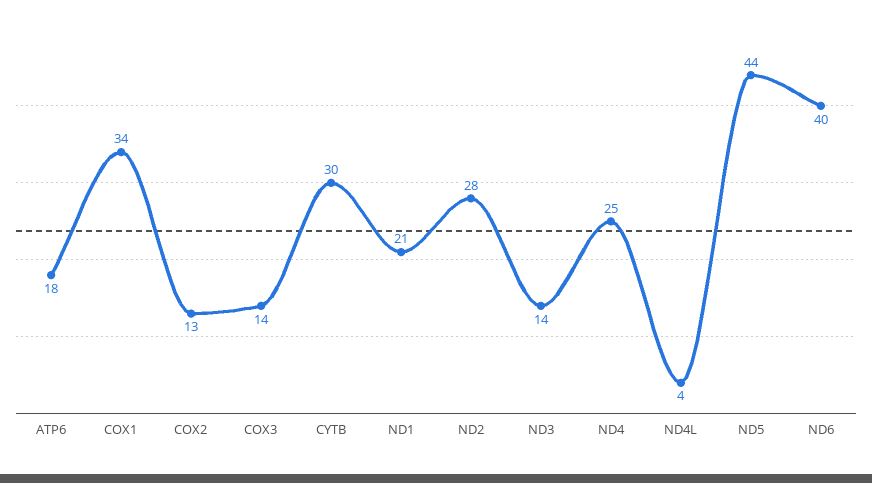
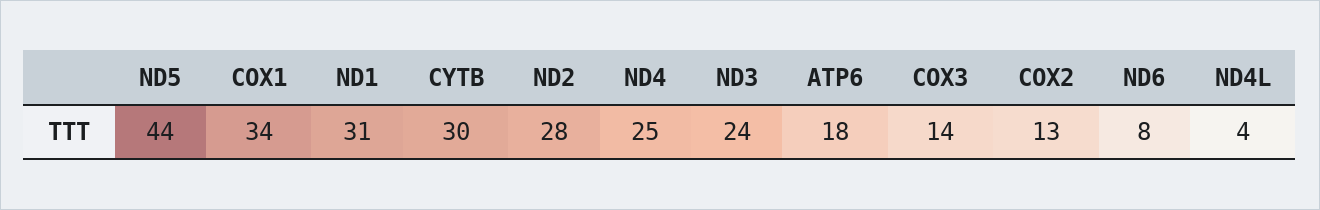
  {
    "ATP6": 18,
    "COX1": 34,
    "COX2": 13,
    "COX3": 14,
    "CYTB": 30,
-   "ND1": 21,
+   "ND1": 31,
    "ND2": 28,
-   "ND3": 14,
+   "ND3": 24,
    "ND4": 25,
    "ND4L": 4,
    "ND5": 44,
-   "ND6": 40
+   "ND6": 8
  }

